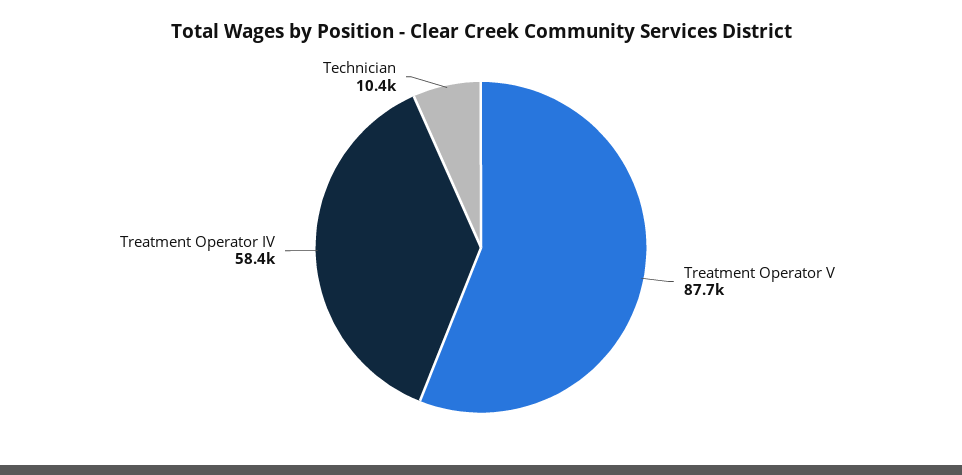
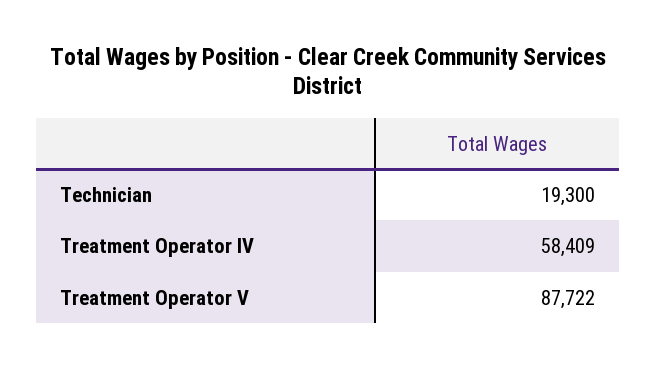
  {
    "Treatment Operator V": 87722,
    "Treatment Operator IV": 58409,
-   "Technician": 10400
+   "Technician": 19300
  }

